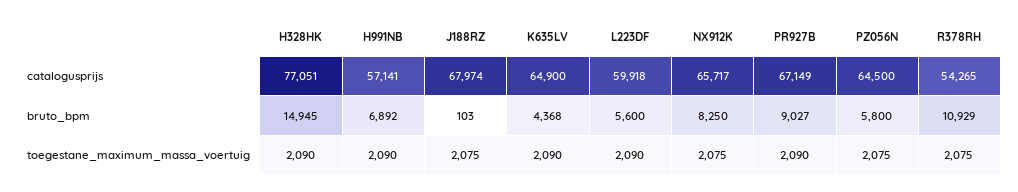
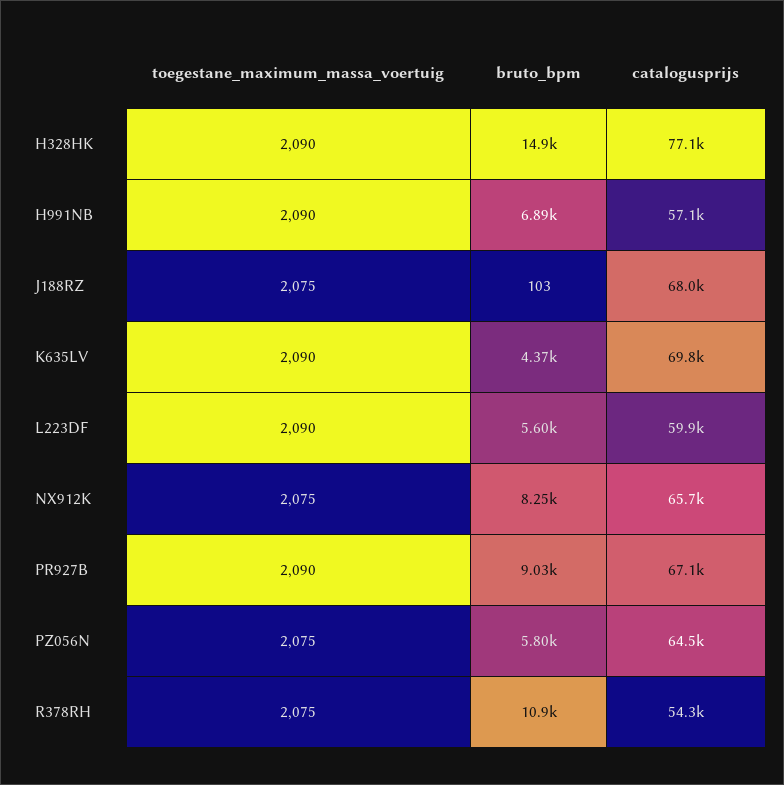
  {
    "H328HK": {
      "catalogusprijs": 77051,
      "bruto_bpm": 14945,
      "toegestane_maximum_massa_voertuig": 2090
    },
    "H991NB": {
      "catalogusprijs": 57141,
      "bruto_bpm": 6892,
      "toegestane_maximum_massa_voertuig": 2090
    },
    "J188RZ": {
      "catalogusprijs": 67974,
      "bruto_bpm": 103,
      "toegestane_maximum_massa_voertuig": 2075
    },
    "K635LV": {
-     "catalogusprijs": 64900,
+     "catalogusprijs": 69800,
      "bruto_bpm": 4368,
      "toegestane_maximum_massa_voertuig": 2090
    },
    "L223DF": {
      "catalogusprijs": 59918,
      "bruto_bpm": 5600,
      "toegestane_maximum_massa_voertuig": 2090
    },
    "NX912K": {
      "catalogusprijs": 65717,
      "bruto_bpm": 8250,
      "toegestane_maximum_massa_voertuig": 2075
    },
    "PR927B": {
      "catalogusprijs": 67149,
      "bruto_bpm": 9027,
      "toegestane_maximum_massa_voertuig": 2090
    },
    "PZ056N": {
      "catalogusprijs": 64500,
      "bruto_bpm": 5800,
      "toegestane_maximum_massa_voertuig": 2075
    },
    "R378RH": {
      "catalogusprijs": 54265,
      "bruto_bpm": 10929,
      "toegestane_maximum_massa_voertuig": 2075
    }
  }

